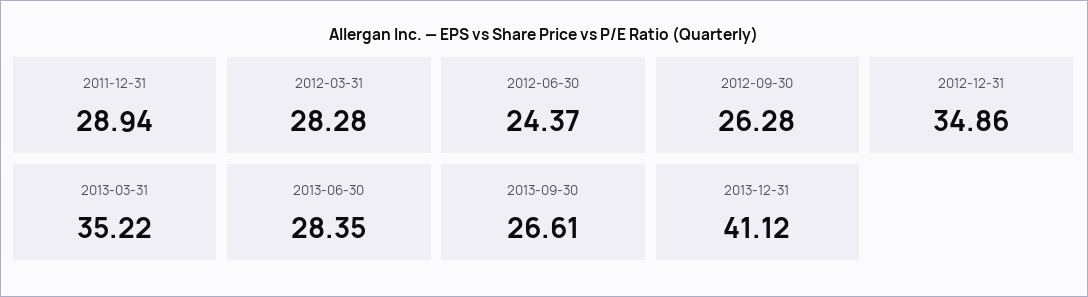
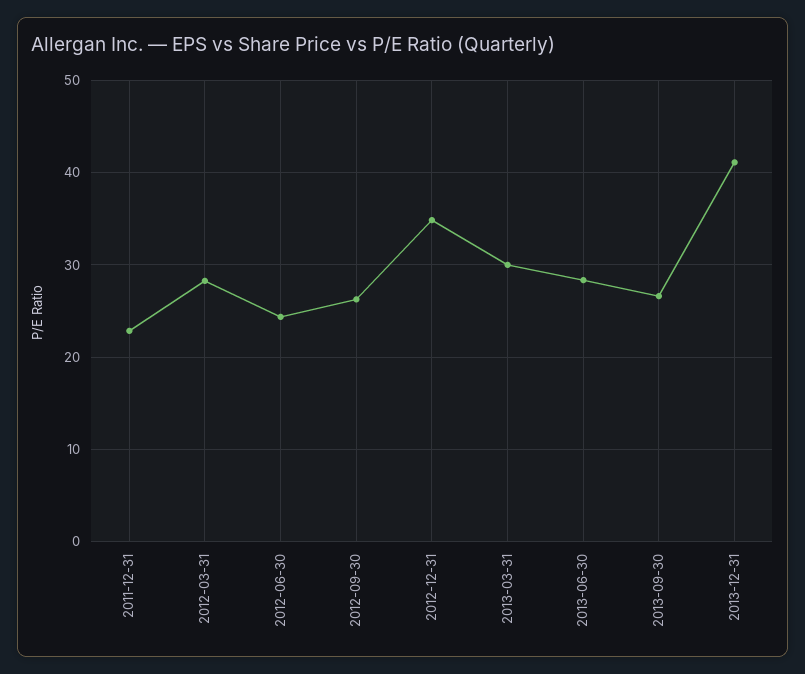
  {
-   "2011-12-31": 28.94,
+   "2011-12-31": 23,
    "2012-03-31": 28.28,
    "2012-06-30": 24.37,
    "2012-09-30": 26.28,
    "2012-12-31": 34.86,
-   "2013-03-31": 35.22,
+   "2013-03-31": 30,
    "2013-06-30": 28.35,
    "2013-09-30": 26.61,
    "2013-12-31": 41.12
  }

